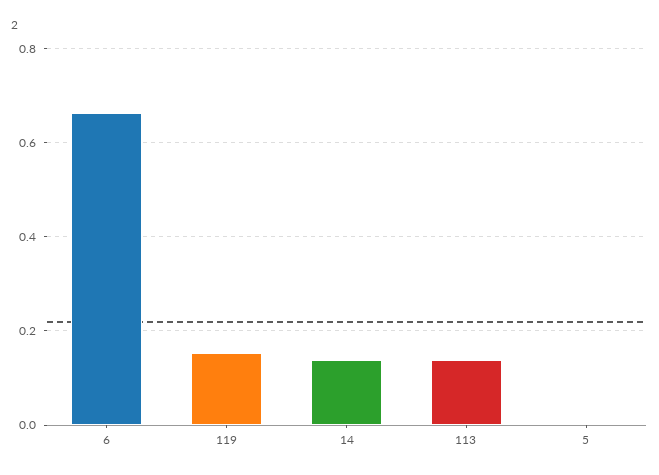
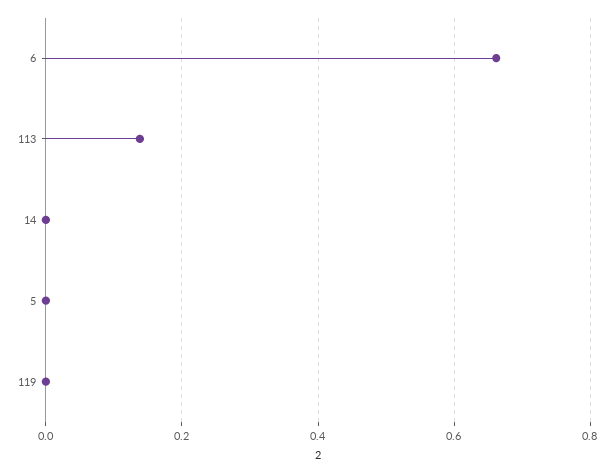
  {
    "6": 0.66,
-   "119": 0.16,
+   "119": 0,
-   "14": 0.14,
+   "14": 0,
    "113": 0.14,
    "5": 0
  }

